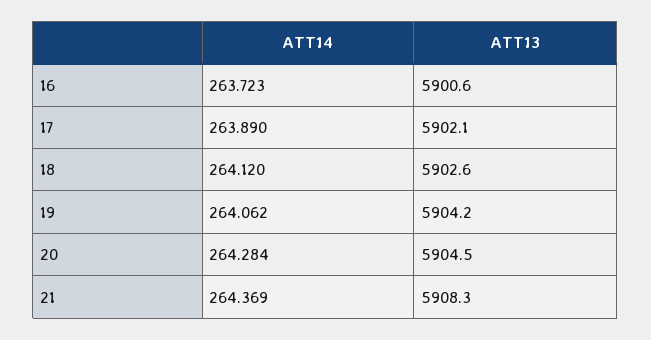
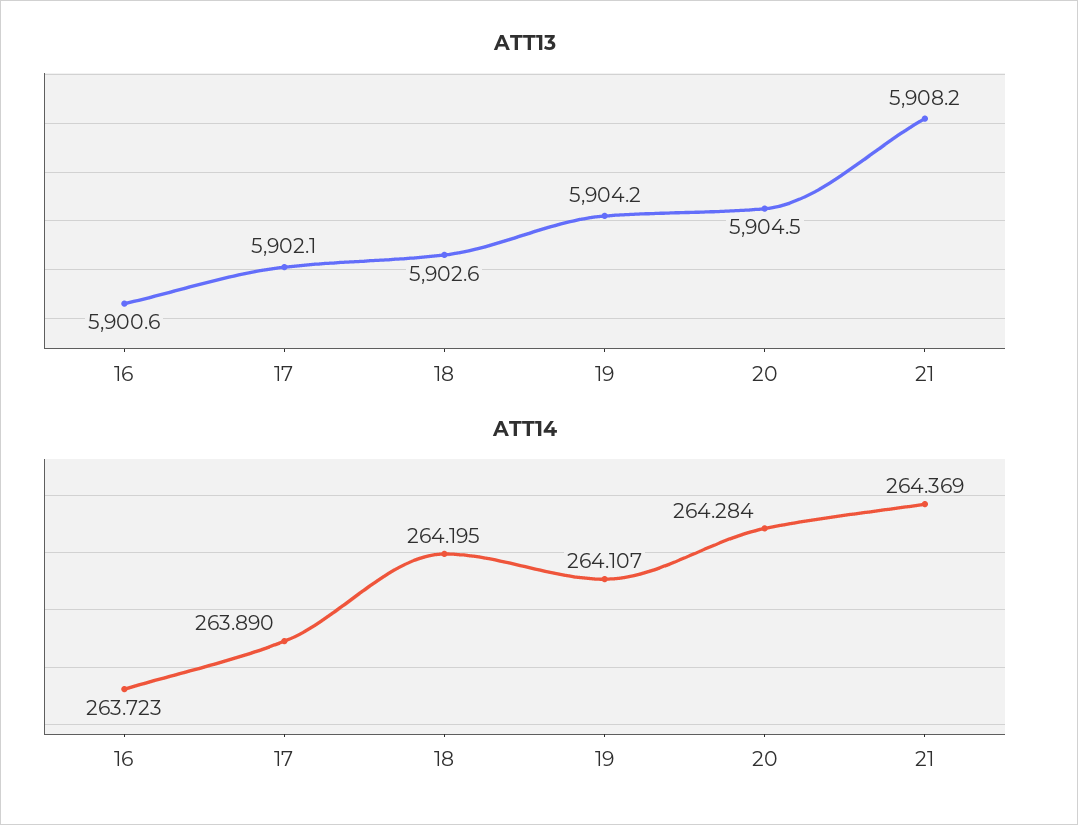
  {
    "ATT14": {
      "16": 263.723,
      "17": 263.89,
-     "18": 264.12,
+     "18": 264.195,
-     "19": 264.062,
+     "19": 264.107,
      "20": 264.284,
      "21": 264.369
    },
    "ATT13": {
      "16": 5900.6,
      "17": 5902.1,
      "18": 5902.6,
      "19": 5904.2,
      "20": 5904.5,
-     "21": 5908.3
+     "21": 5908.2
    }
  }

